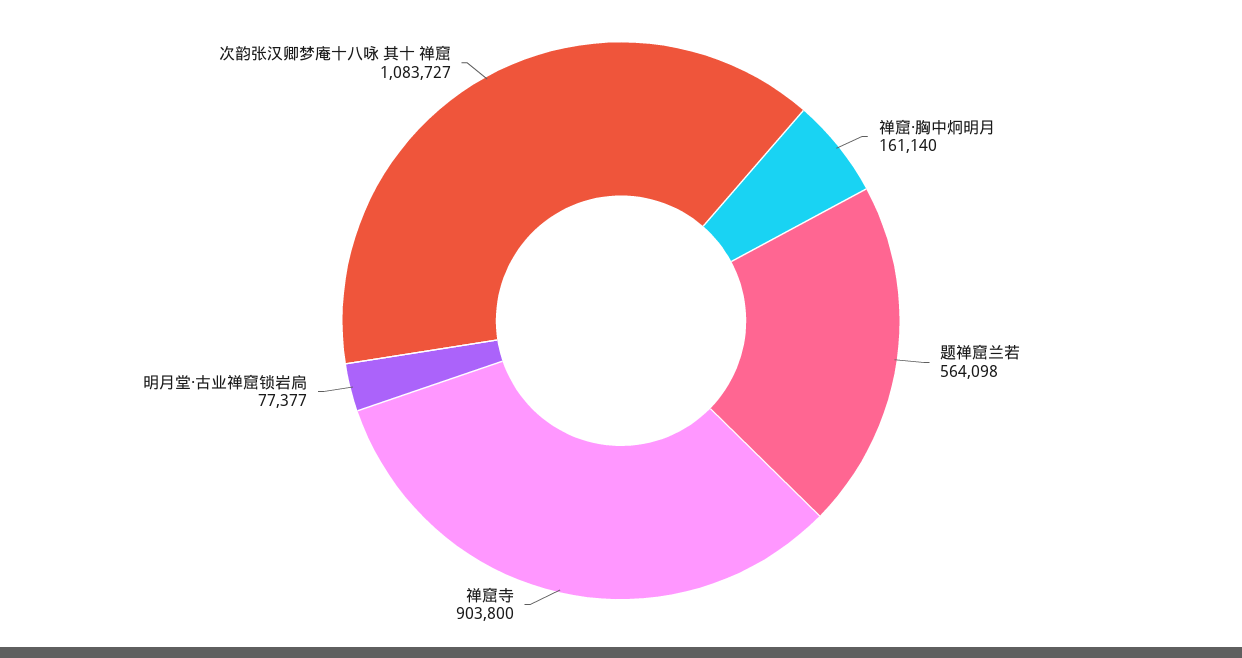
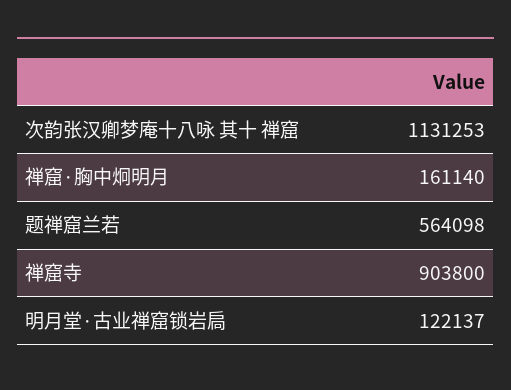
  {
    "禅窟·胸中炯明月": 161140,
    "题禅窟兰若": 564098,
    "禅窟寺": 903800,
-   "明月堂·古业禅窟锁岩扃": 77377,
+   "明月堂·古业禅窟锁岩扃": 122137,
-   "次韵张汉卿梦庵十八咏 其十 禅窟": 1083727
+   "次韵张汉卿梦庵十八咏 其十 禅窟": 1131253
  }

